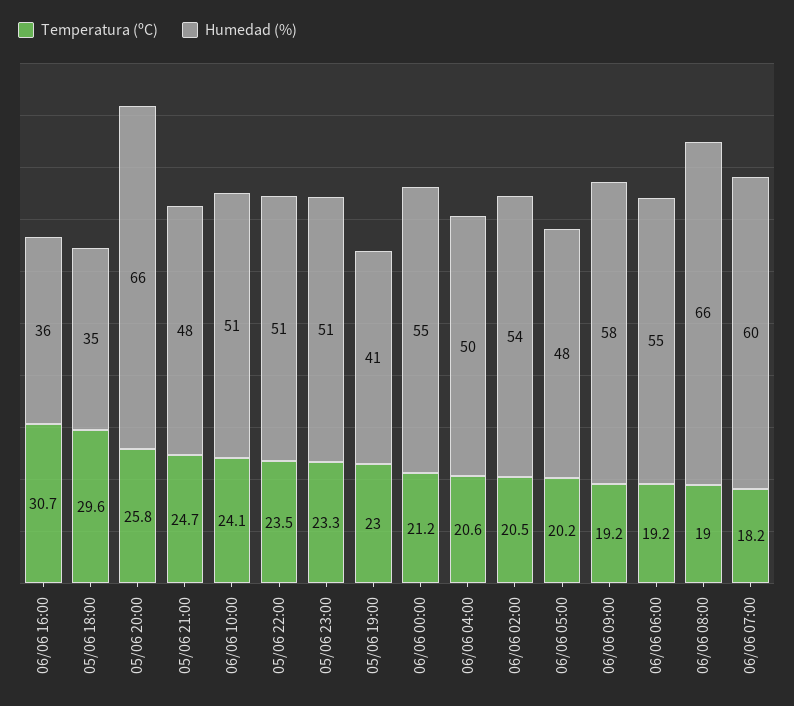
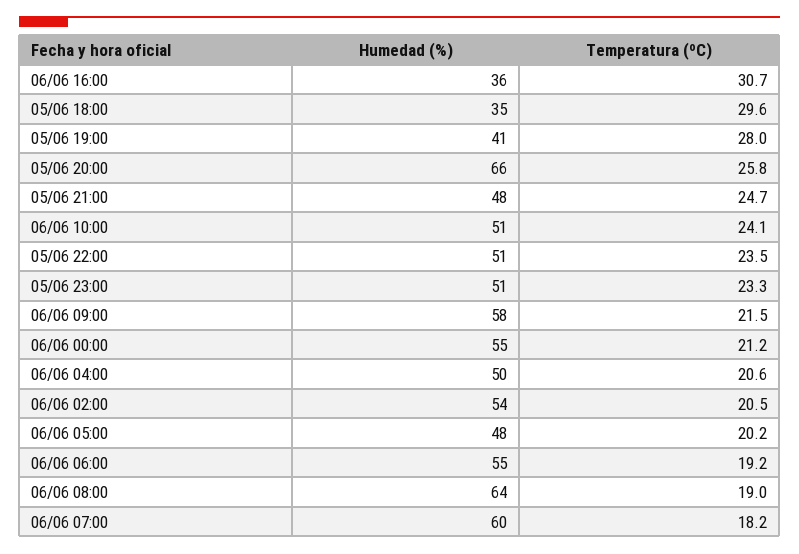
  {
    "Temperatura (ºC)": {
      "06/06 16:00": 30.7,
      "05/06 18:00": 29.6,
      "05/06 20:00": 25.8,
      "05/06 21:00": 24.7,
      "06/06 10:00": 24.1,
      "05/06 22:00": 23.5,
      "05/06 23:00": 23.3,
-     "05/06 19:00": 23,
+     "05/06 19:00": 28,
      "06/06 00:00": 21.2,
      "06/06 04:00": 20.6,
      "06/06 02:00": 20.5,
      "06/06 05:00": 20.2,
-     "06/06 09:00": 19.2,
+     "06/06 09:00": 21.5,
      "06/06 06:00": 19.2,
      "06/06 08:00": 19,
      "06/06 07:00": 18.2
    },
    "Humedad (%)": {
      "06/06 16:00": 36,
      "05/06 18:00": 35,
      "05/06 20:00": 66,
      "05/06 21:00": 48,
      "06/06 10:00": 51,
      "05/06 22:00": 51,
      "05/06 23:00": 51,
      "05/06 19:00": 41,
      "06/06 00:00": 55,
      "06/06 04:00": 50,
      "06/06 02:00": 54,
      "06/06 05:00": 48,
      "06/06 09:00": 58,
      "06/06 06:00": 55,
-     "06/06 08:00": 66,
+     "06/06 08:00": 64,
      "06/06 07:00": 60
    }
  }

